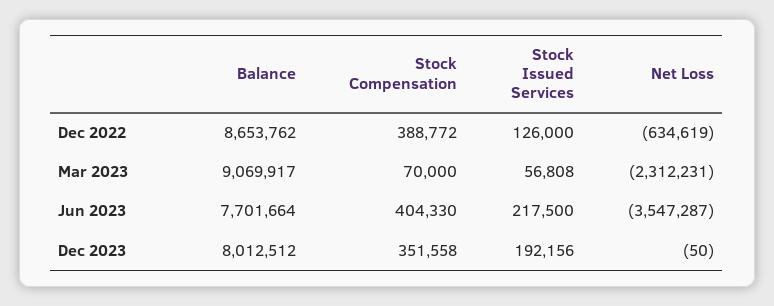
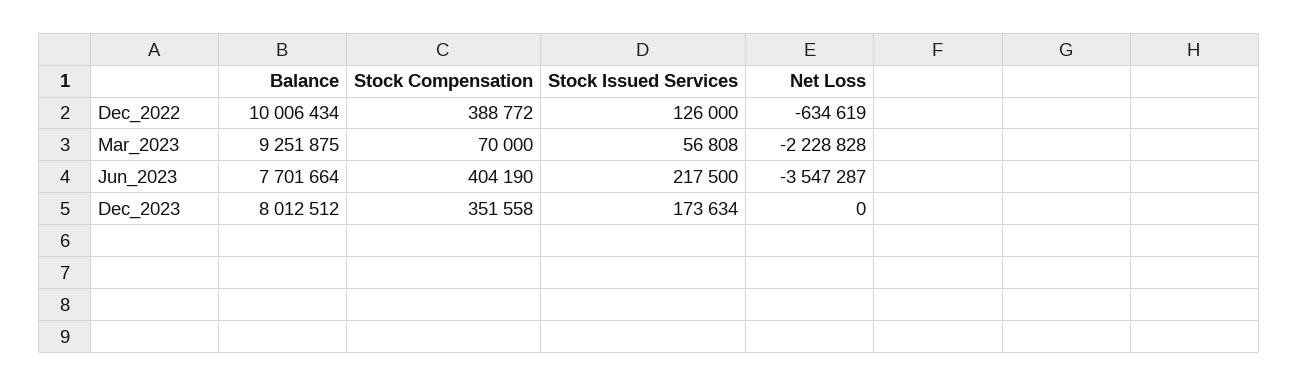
  {
    "Balance": {
-     "Dec 2022": 8653762,
+     "Dec 2022": 10006434,
-     "Mar 2023": 9069917,
+     "Mar 2023": 9251875,
      "Jun 2023": 7701664,
      "Dec 2023": 8012512
    },
    "Stock Compensation": {
      "Dec 2022": 388772,
      "Mar 2023": 70000,
-     "Jun 2023": 404330,
+     "Jun 2023": 404190,
      "Dec 2023": 351558
    },
    "Stock Issued Services": {
      "Dec 2022": 126000,
      "Mar 2023": 56808,
      "Jun 2023": 217500,
-     "Dec 2023": 192156
+     "Dec 2023": 173634
    },
    "Net Loss": {
      "Dec 2022": -634619,
-     "Mar 2023": -2312231,
+     "Mar 2023": -2228828,
      "Jun 2023": -3547287,
-     "Dec 2023": -50
+     "Dec 2023": 0
    }
  }

